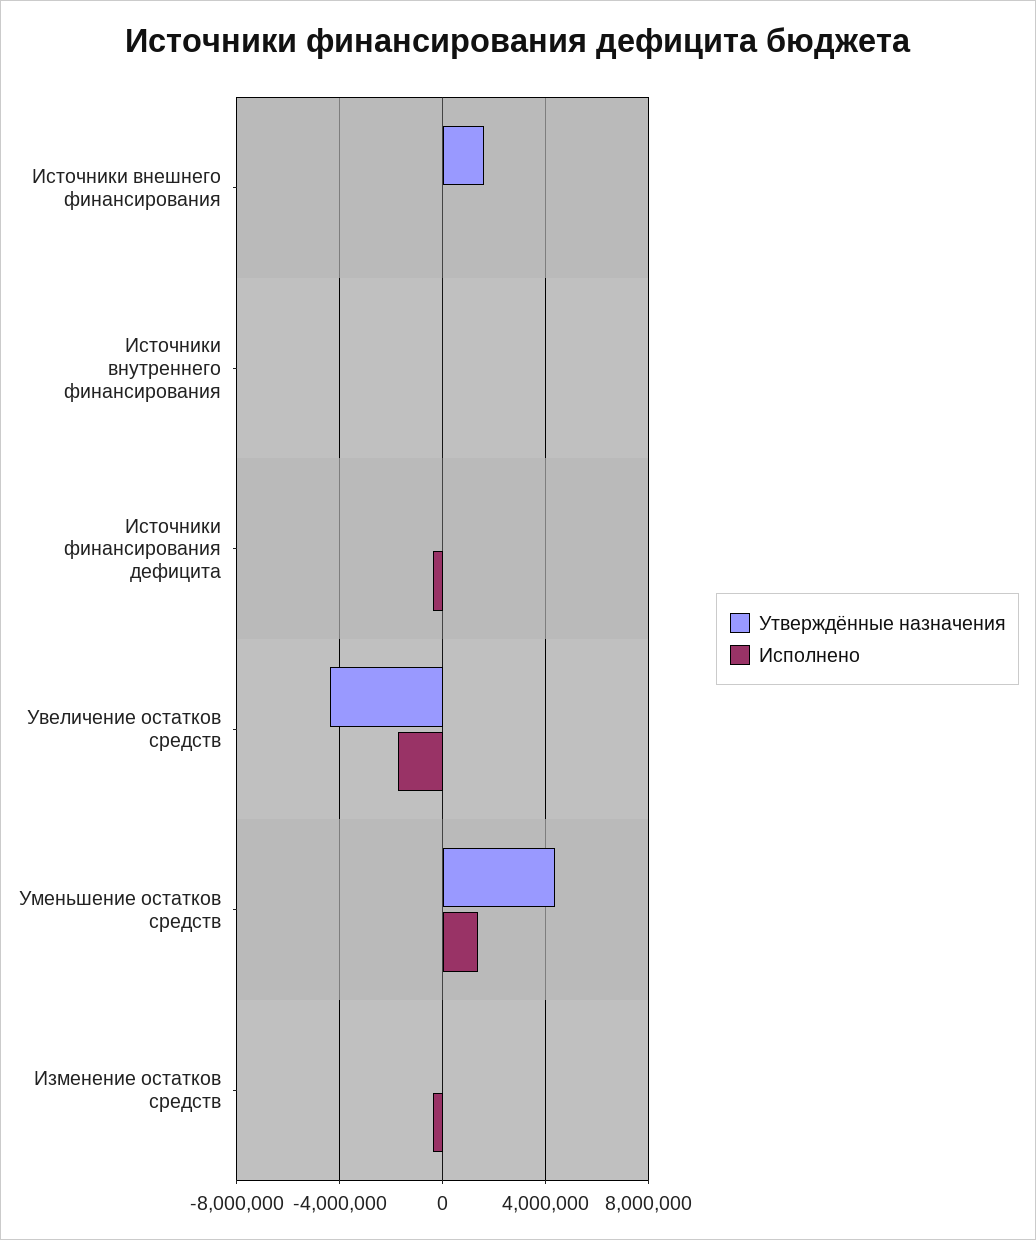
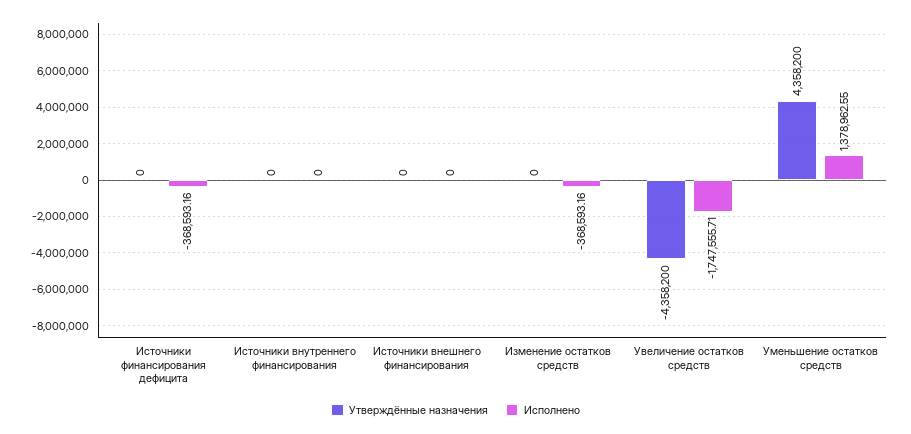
  {
    "Утверждённые назначения": {
-     "Источники внешнего финансирования": 1500000,
+     "Источники внешнего финансирования": 0,
      "Источники внутреннего финансирования": 0,
      "Источники финансирования дефицита": 0,
      "Увеличение остатков средств": -4358200,
      "Уменьшение остатков средств": 4358200,
      "Изменение остатков средств": 0
    },
    "Исполнено": {
      "Источники внешнего финансирования": 0,
      "Источники внутреннего финансирования": 0,
      "Источники финансирования дефицита": -368593.16,
      "Увеличение остатков средств": -1747555.71,
      "Уменьшение остатков средств": 1378962.55,
      "Изменение остатков средств": -368593.16
    }
  }

